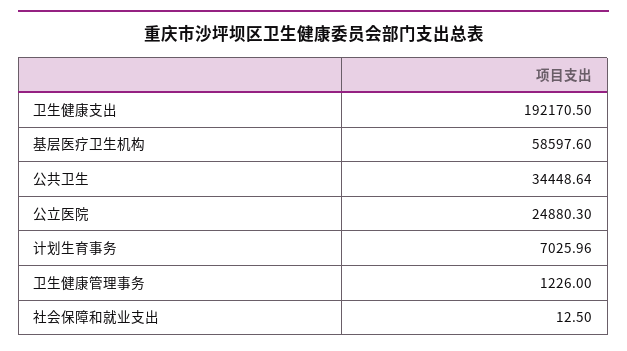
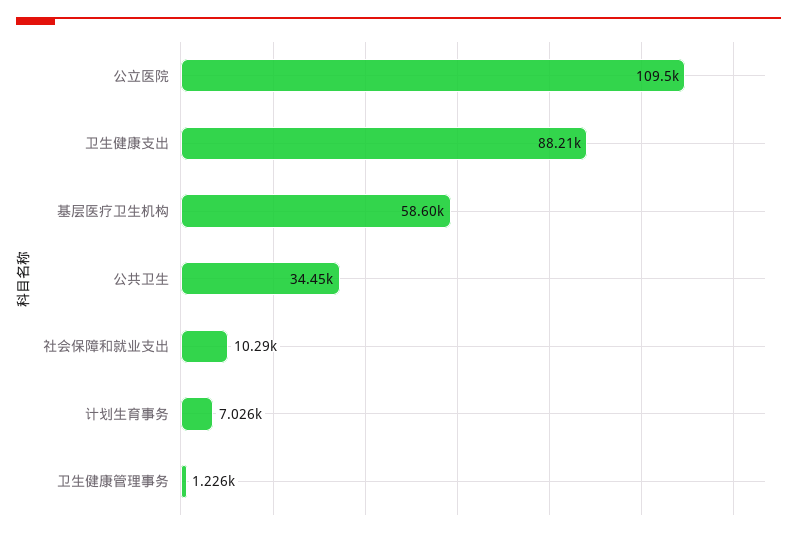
  {
-   "卫生健康支出": 192170.5,
+   "卫生健康支出": 88210,
    "基层医疗卫生机构": 58597.6,
    "公共卫生": 34448.64,
-   "公立医院": 24880.3,
+   "公立医院": 109500,
    "计划生育事务": 7025.96,
    "卫生健康管理事务": 1226,
-   "社会保障和就业支出": 12.5
+   "社会保障和就业支出": 10290
  }

